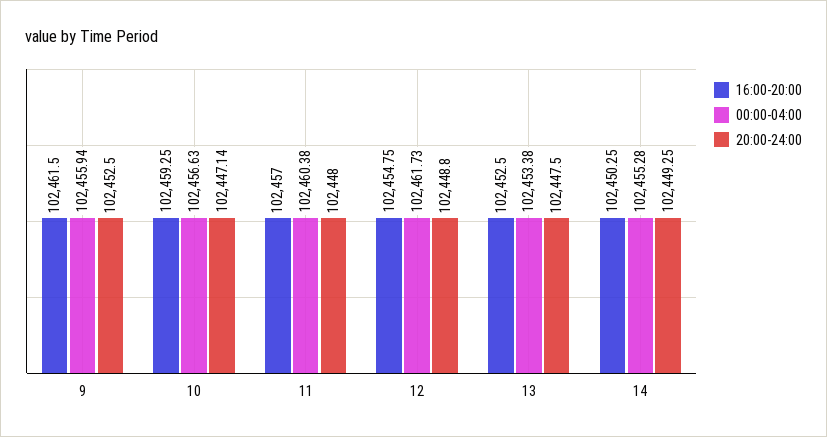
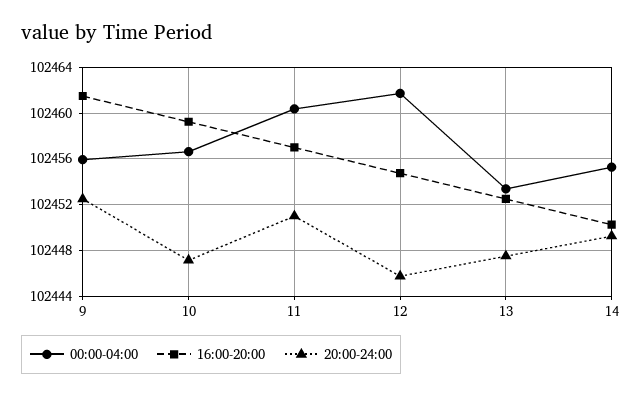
  {
    "16:00-20:00": {
      "9": 102461.5,
      "10": 102459.25,
      "11": 102457,
      "12": 102454.75,
      "13": 102452.5,
      "14": 102450.25
    },
    "00:00-04:00": {
      "9": 102455.94,
      "10": 102456.63,
      "11": 102460.38,
      "12": 102461.73,
      "13": 102453.38,
      "14": 102455.28
    },
    "20:00-24:00": {
      "9": 102452.5,
      "10": 102447.14,
-     "11": 102448,
+     "11": 102451,
-     "12": 102448.8,
+     "12": 102446,
      "13": 102447.5,
      "14": 102449.25
    }
  }

